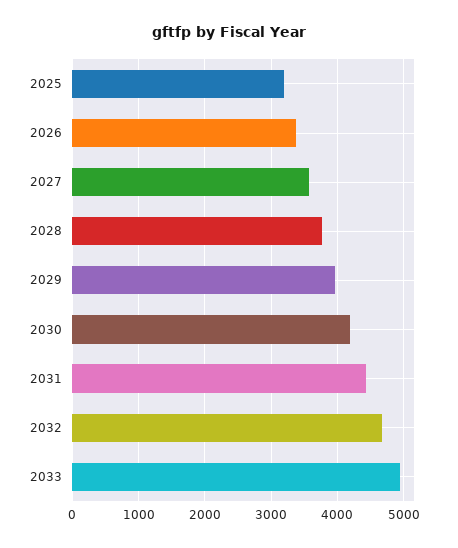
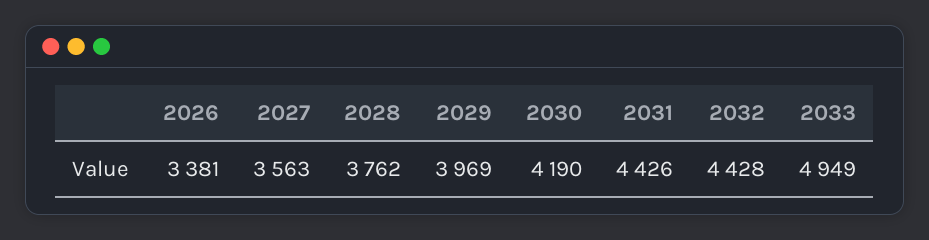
  {
-   "2025": 3200,
    "2026": 3381,
    "2027": 3563,
    "2028": 3762,
    "2029": 3969,
    "2030": 4190,
    "2031": 4426,
-   "2032": 4700,
+   "2032": 4428,
    "2033": 4949
  }

